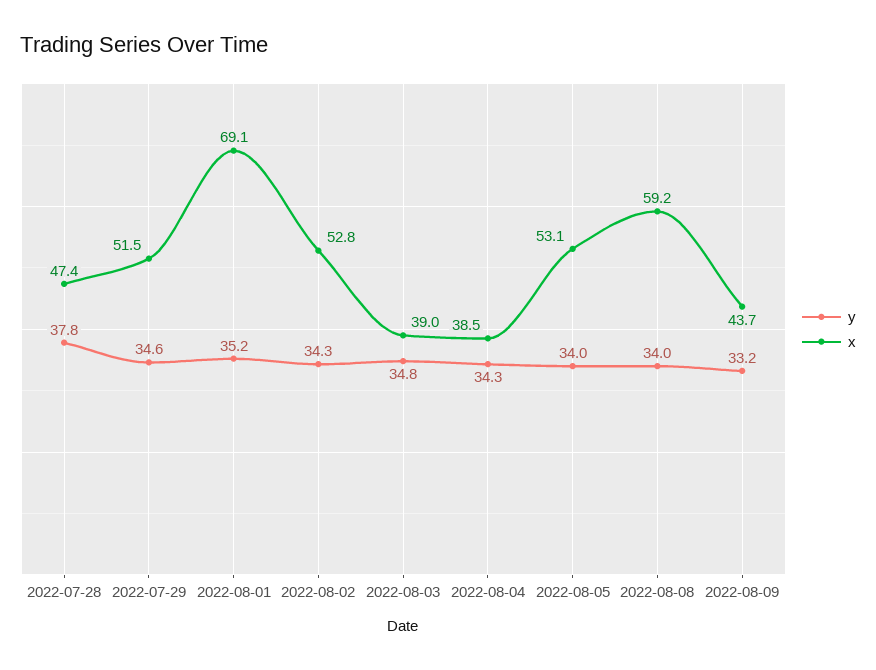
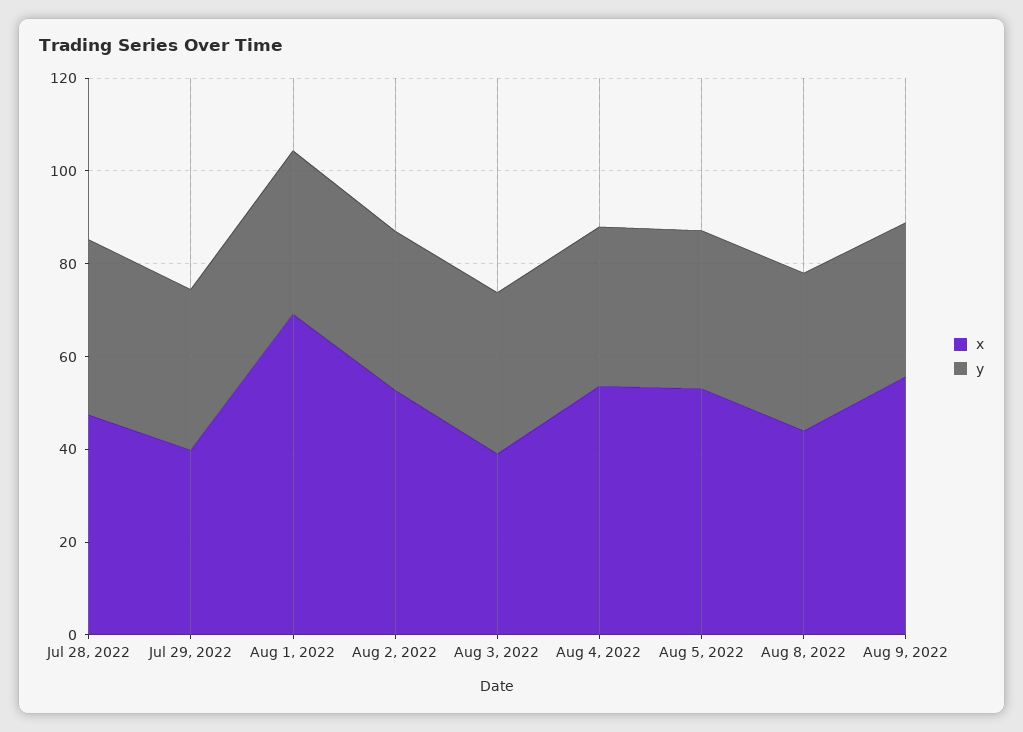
  {
    "y": {
      "2022-07-28": 37.8,
      "2022-07-29": 34.6,
      "2022-08-01": 35.2,
      "2022-08-02": 34.3,
      "2022-08-03": 34.8,
      "2022-08-04": 34.3,
      "2022-08-05": 34,
      "2022-08-08": 34,
      "2022-08-09": 33.2
    },
    "x": {
      "2022-07-28": 47.4,
-     "2022-07-29": 51.5,
+     "2022-07-29": 40,
      "2022-08-01": 69.1,
      "2022-08-02": 52.8,
      "2022-08-03": 39,
-     "2022-08-04": 38.5,
+     "2022-08-04": 55,
      "2022-08-05": 53.1,
-     "2022-08-08": 59.2,
+     "2022-08-08": 45,
-     "2022-08-09": 43.7
+     "2022-08-09": 55
    }
  }

